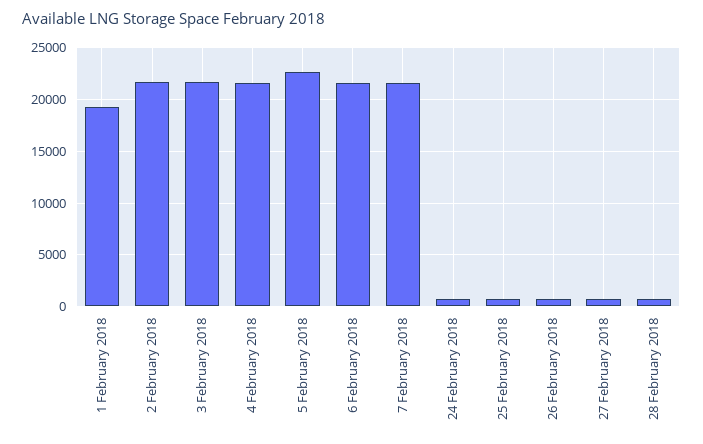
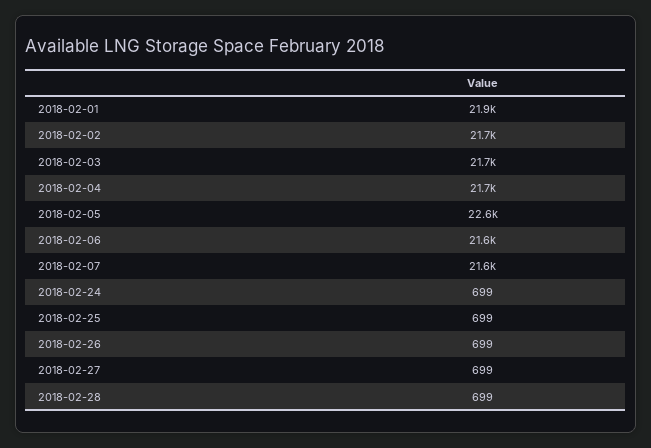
  {
-   "1 February 2018": 19000,
+   "1 February 2018": 21900,
    "2 February 2018": 21700,
    "3 February 2018": 21700,
    "4 February 2018": 21700,
    "5 February 2018": 22600,
    "6 February 2018": 21600,
    "7 February 2018": 21600,
    "24 February 2018": 699,
    "25 February 2018": 699,
    "26 February 2018": 699,
    "27 February 2018": 699,
    "28 February 2018": 699
  }

